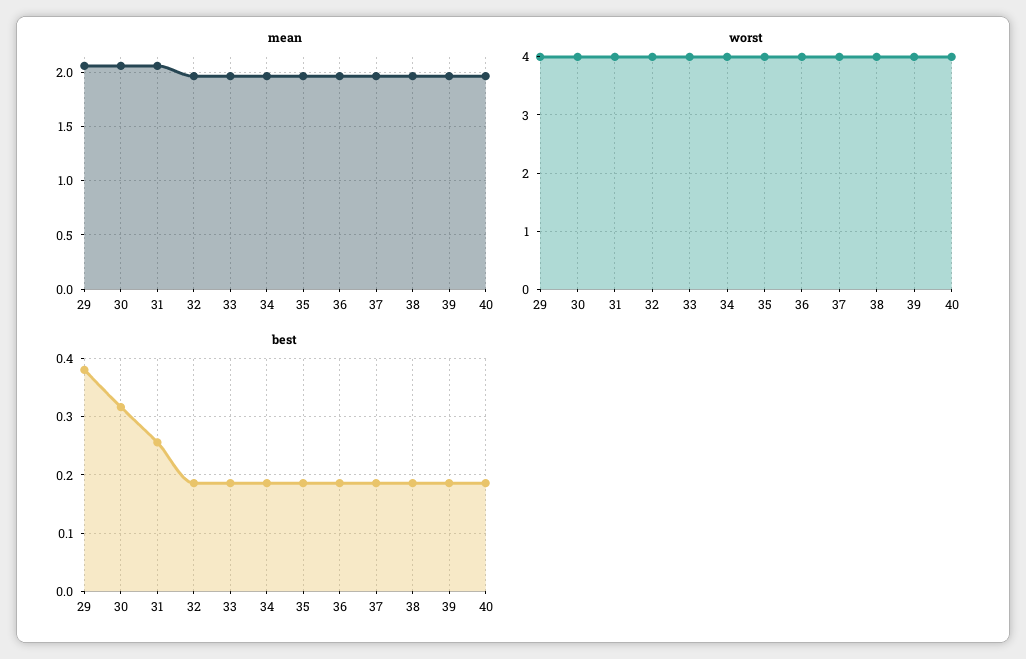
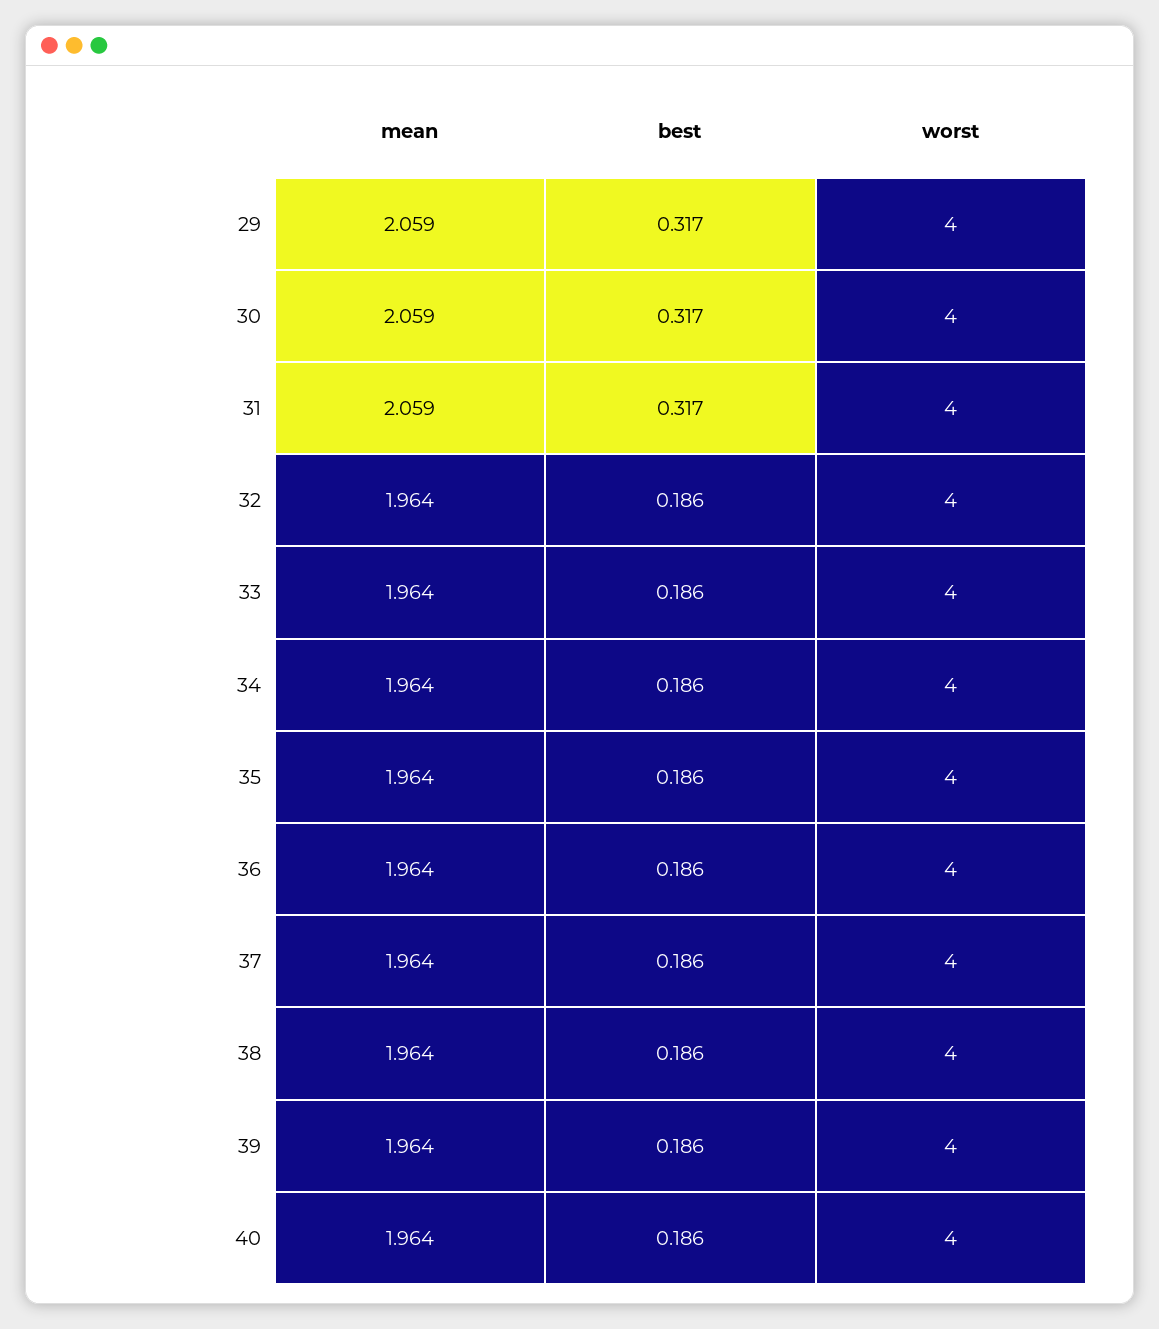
  {
    "mean": {
      "29": 2.059,
      "30": 2.059,
      "31": 2.059,
      "32": 1.964,
      "33": 1.964,
      "34": 1.964,
      "35": 1.964,
      "36": 1.964,
      "37": 1.964,
      "38": 1.964,
      "39": 1.964,
      "40": 1.964
    },
    "worst": {
      "29": 4,
      "30": 4,
      "31": 4,
      "32": 4,
      "33": 4,
      "34": 4,
      "35": 4,
      "36": 4,
      "37": 4,
      "38": 4,
      "39": 4,
      "40": 4
    },
    "best": {
-     "29": 0.38,
+     "29": 0.317,
      "30": 0.317,
-     "31": 0.26,
+     "31": 0.317,
      "32": 0.186,
      "33": 0.186,
      "34": 0.186,
      "35": 0.186,
      "36": 0.186,
      "37": 0.186,
      "38": 0.186,
      "39": 0.186,
      "40": 0.186
    }
  }

